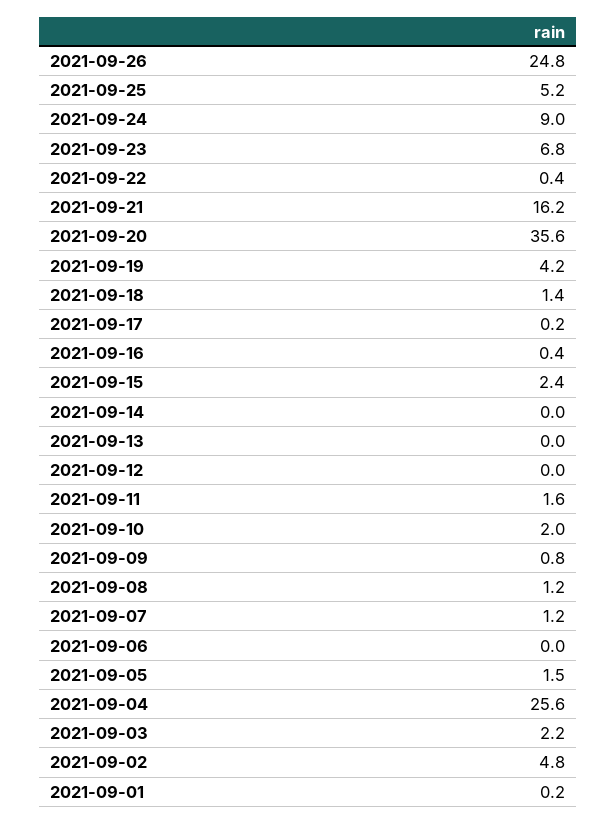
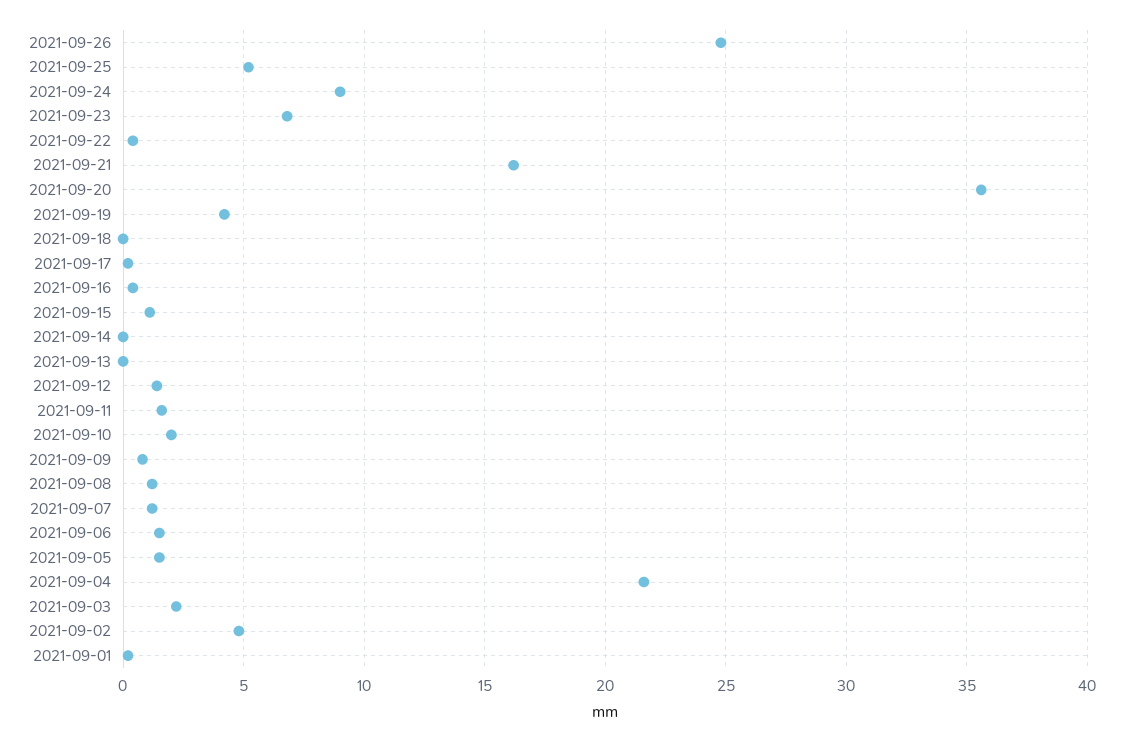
  {
    "2021-09-26": 24.8,
    "2021-09-25": 5.2,
    "2021-09-24": 9,
    "2021-09-23": 6.8,
    "2021-09-22": 0.4,
    "2021-09-21": 16.2,
    "2021-09-20": 35.6,
    "2021-09-19": 4.2,
-   "2021-09-18": 1.4,
+   "2021-09-18": 0,
    "2021-09-17": 0.2,
    "2021-09-16": 0.4,
-   "2021-09-15": 2.4,
+   "2021-09-15": 1,
    "2021-09-14": 0,
    "2021-09-13": 0,
-   "2021-09-12": 0,
+   "2021-09-12": 1.5,
    "2021-09-11": 1.6,
    "2021-09-10": 2,
    "2021-09-09": 0.8,
    "2021-09-08": 1.2,
    "2021-09-07": 1.2,
-   "2021-09-06": 0,
+   "2021-09-06": 1.5,
    "2021-09-05": 1.5,
-   "2021-09-04": 25.6,
+   "2021-09-04": 21.5,
    "2021-09-03": 2.2,
    "2021-09-02": 4.8,
    "2021-09-01": 0.2
  }

